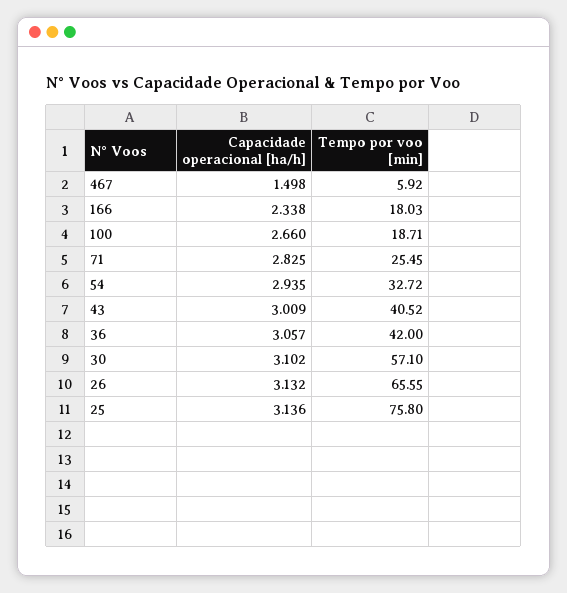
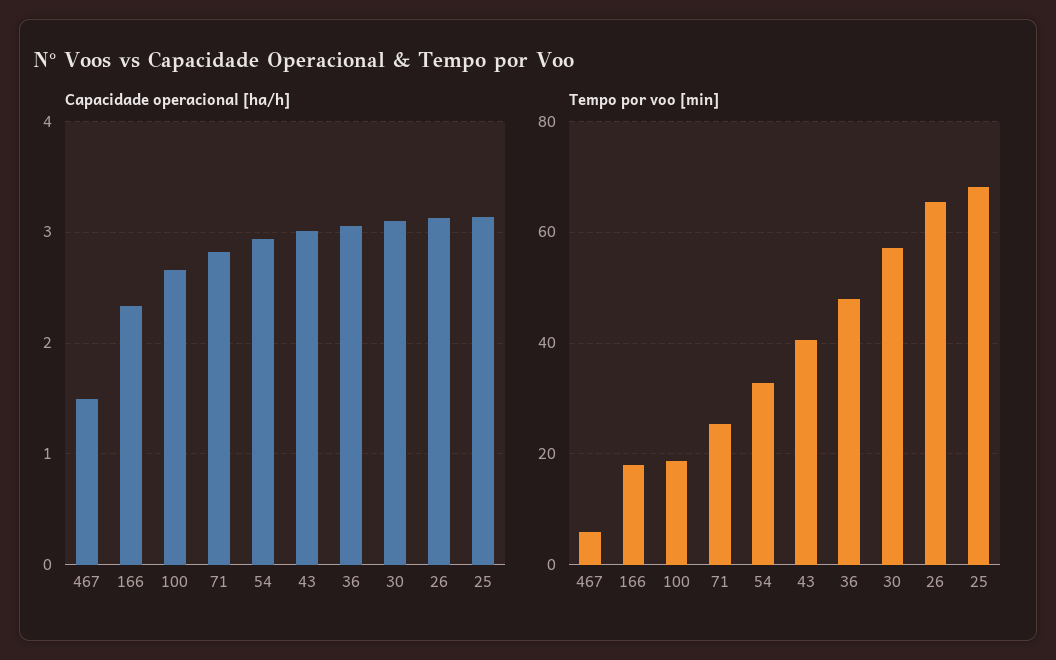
  {
    "Capacidade operacional [ha/h]": {
      "467": 1.498,
      "166": 2.338,
      "100": 2.66,
      "71": 2.825,
      "54": 2.935,
      "43": 3.009,
      "36": 3.057,
      "30": 3.102,
      "26": 3.132,
      "25": 3.136
    },
    "Tempo por voo [min]": {
      "467": 5.92,
      "166": 18.03,
      "100": 18.71,
      "71": 25.45,
      "54": 32.72,
      "43": 40.52,
-     "36": 42,
+     "36": 48,
      "30": 57.1,
      "26": 65.55,
-     "25": 75.8
+     "25": 68
    }
  }

